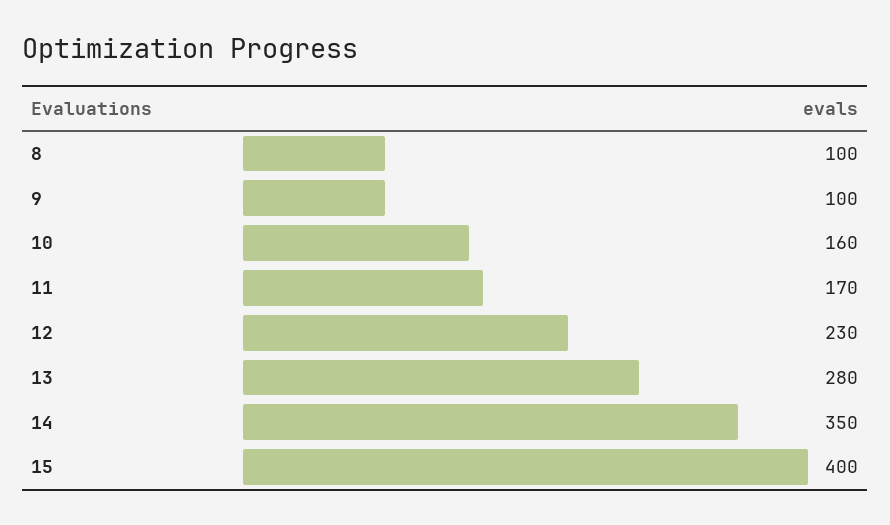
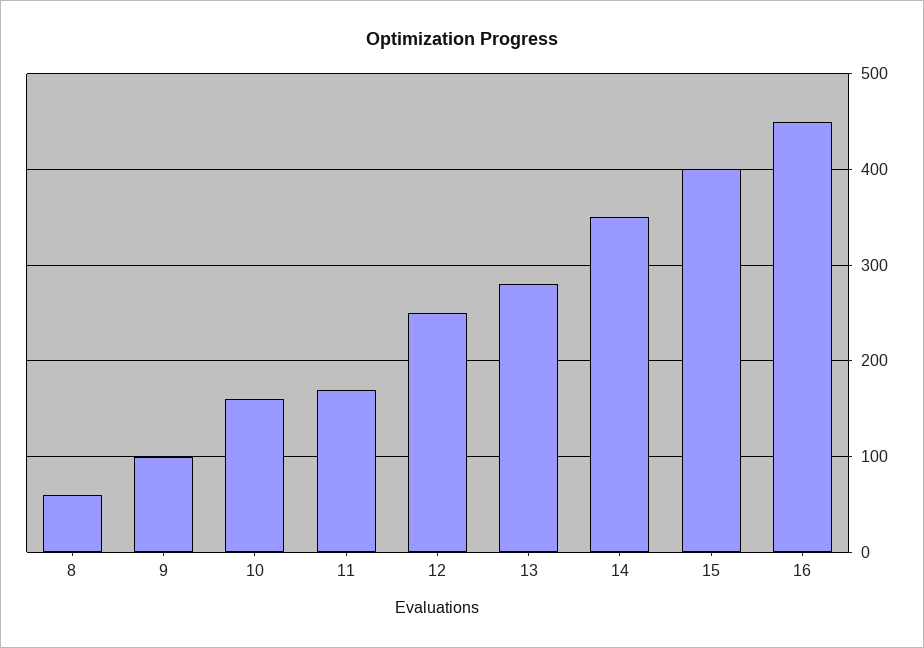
  {
-   "8": 100,
+   "8": 60,
    "9": 100,
    "10": 160,
    "11": 170,
-   "12": 230,
+   "12": 250,
    "13": 280,
    "14": 350,
-   "15": 400
+   "15": 400,
+   "16": 450
  }

